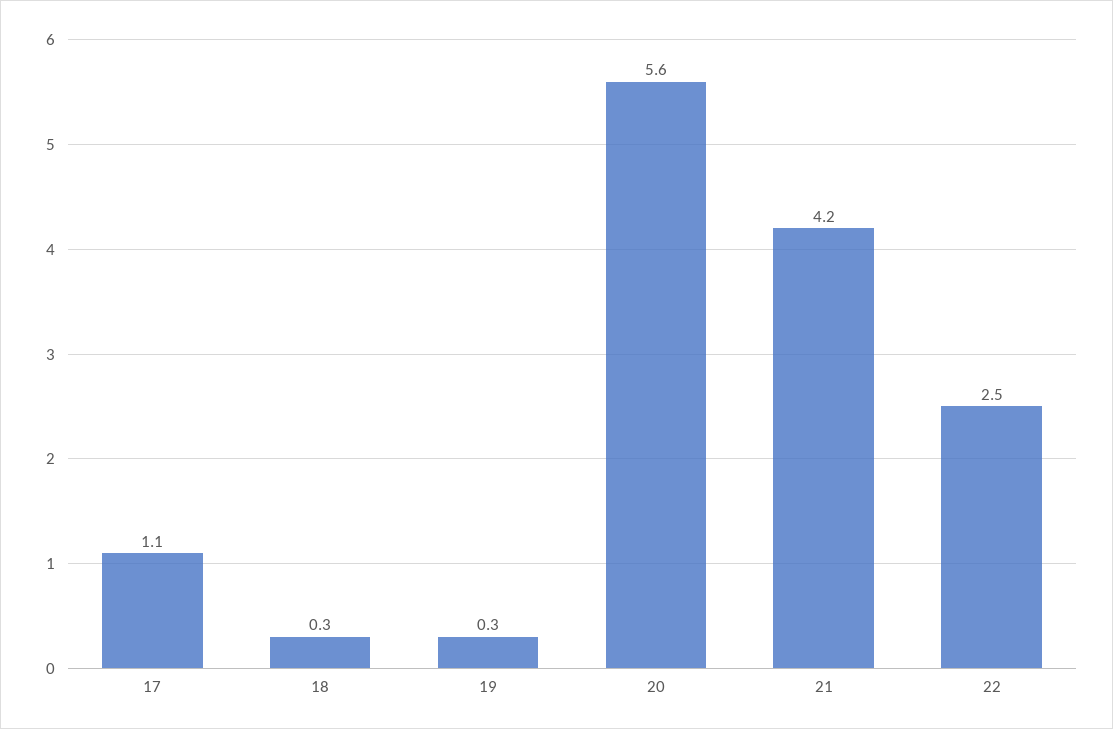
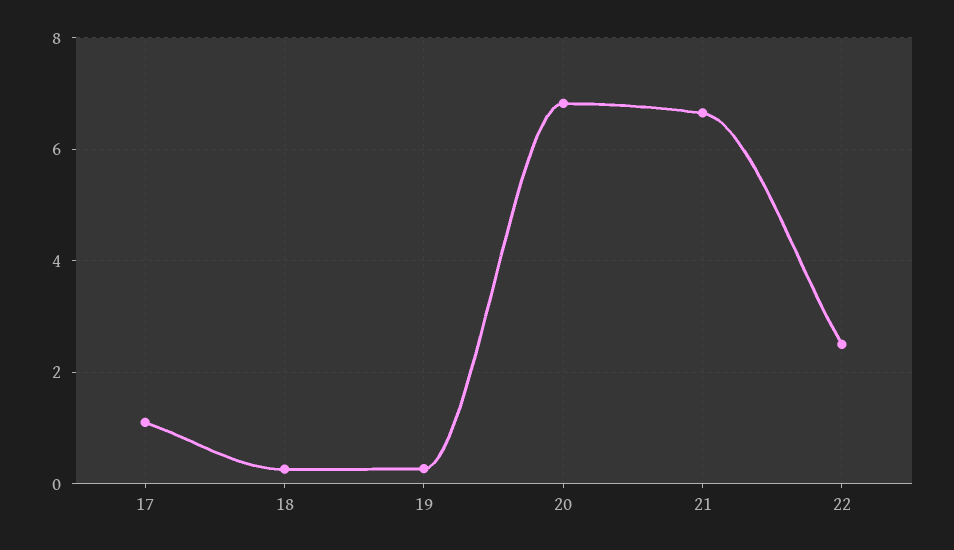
  {
    "17": 1.1,
    "18": 0.3,
    "19": 0.3,
-   "20": 5.6,
+   "20": 6.8,
-   "21": 4.2,
+   "21": 6.6,
    "22": 2.5
  }

